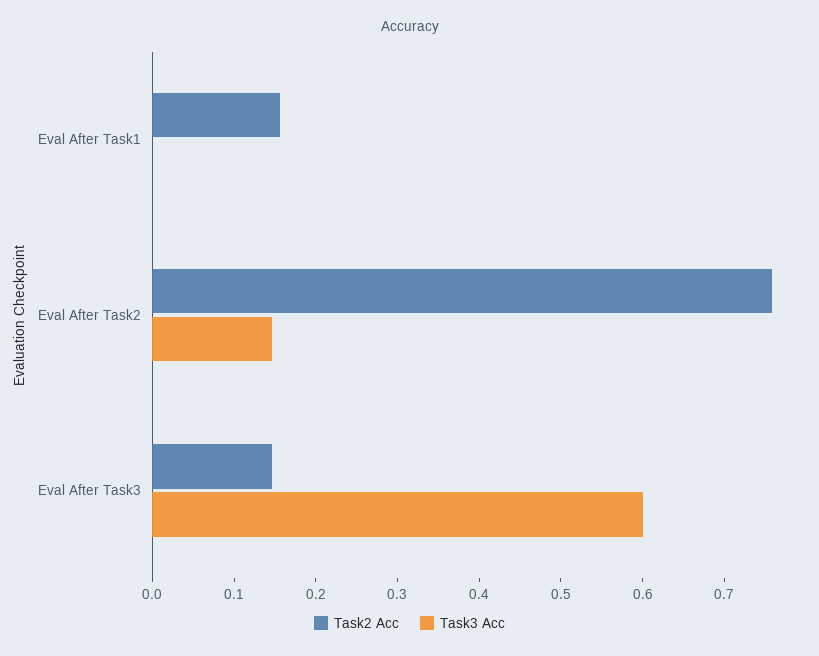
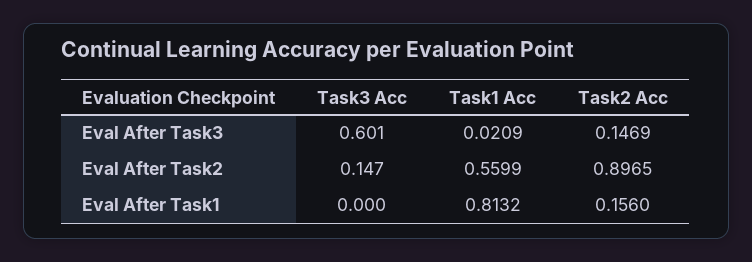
  {
    "Task2 Acc": {
      "Eval After Task1": 0.156,
-     "Eval After Task2": 0.76,
+     "Eval After Task2": 0.8965,
      "Eval After Task3": 0.1469
    },
    "Task3 Acc": {
      "Eval After Task1": 0,
      "Eval After Task2": 0.147,
      "Eval After Task3": 0.601
-   }
+   },
+   "Task1 Acc": {
+     "Eval After Task3": 0.0209,
+     "Eval After Task2": 0.5599,
+     "Eval After Task1": 0.8132
+   }
  }

